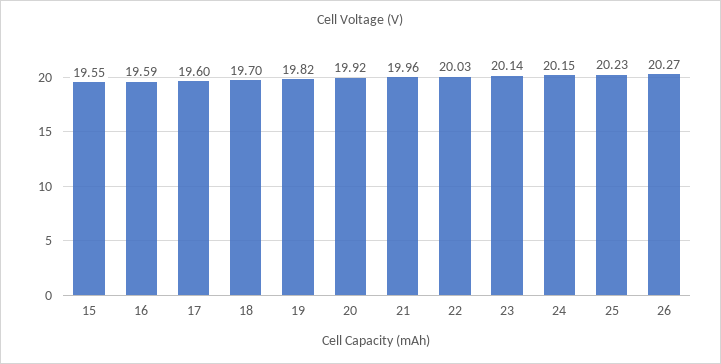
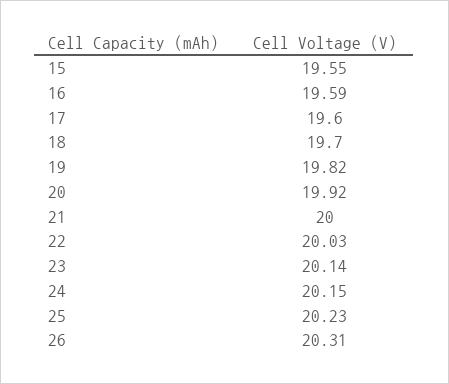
  {
    "15": 19.55,
    "16": 19.59,
    "17": 19.6,
    "18": 19.7,
    "19": 19.82,
    "20": 19.92,
-   "21": 19.96,
+   "21": 20,
    "22": 20.03,
    "23": 20.14,
    "24": 20.15,
    "25": 20.23,
-   "26": 20.27
+   "26": 20.31
  }

